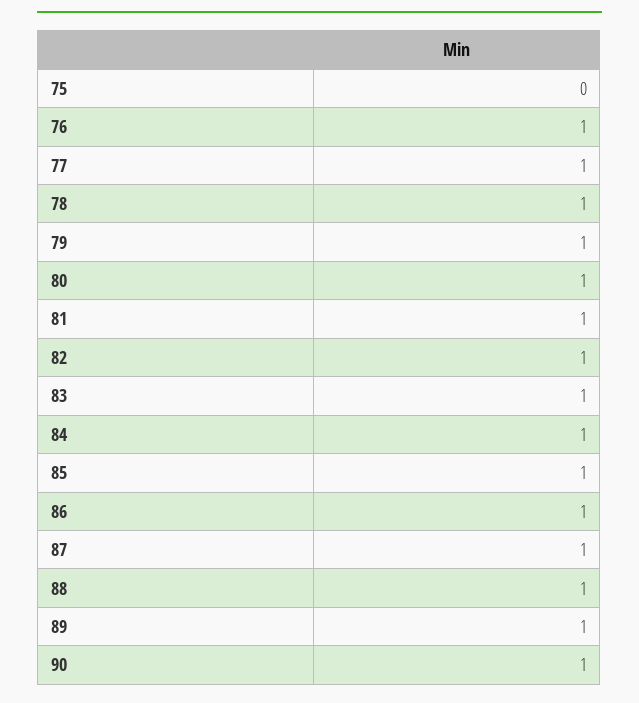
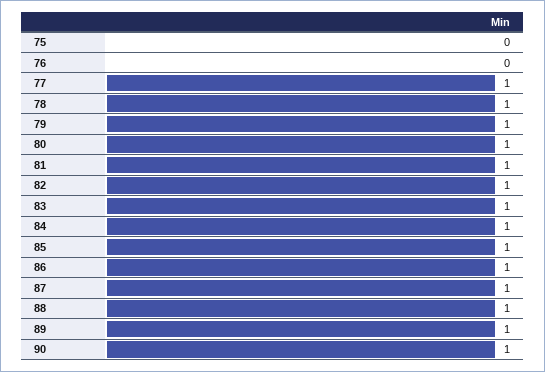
  {
    "75": 0,
-   "76": 1,
+   "76": 0,
    "77": 1,
    "78": 1,
    "79": 1,
    "80": 1,
    "81": 1,
    "82": 1,
    "83": 1,
    "84": 1,
    "85": 1,
    "86": 1,
    "87": 1,
    "88": 1,
    "89": 1,
    "90": 1
  }

